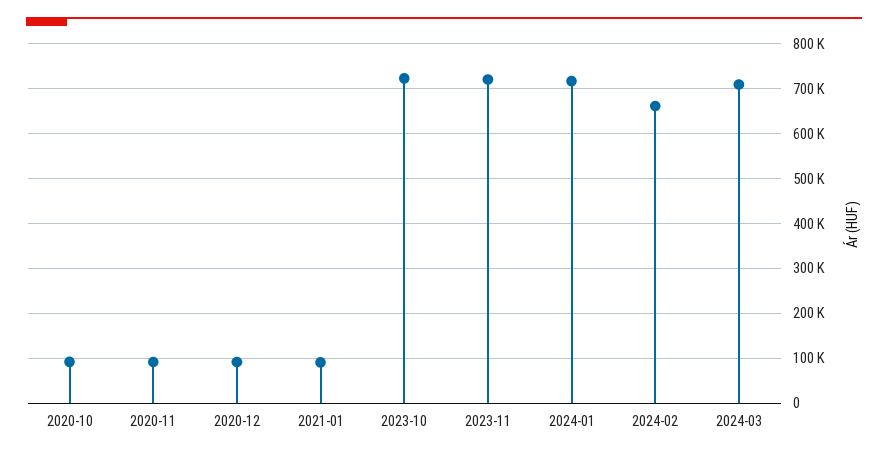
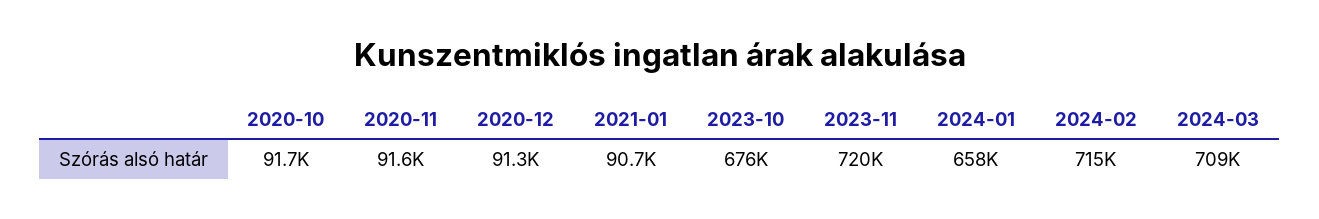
  {
    "2020-10": 91700,
    "2020-11": 91600,
    "2020-12": 91300,
    "2021-01": 90700,
-   "2023-10": 720000,
+   "2023-10": 676000,
    "2023-11": 720000,
-   "2024-01": 720000,
+   "2024-01": 658000,
-   "2024-02": 660000,
+   "2024-02": 715000,
    "2024-03": 709000
  }

